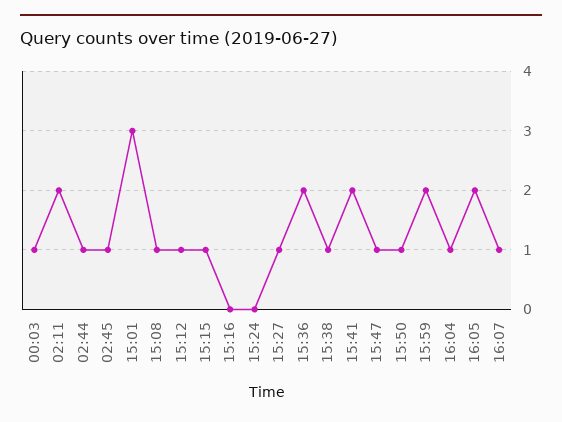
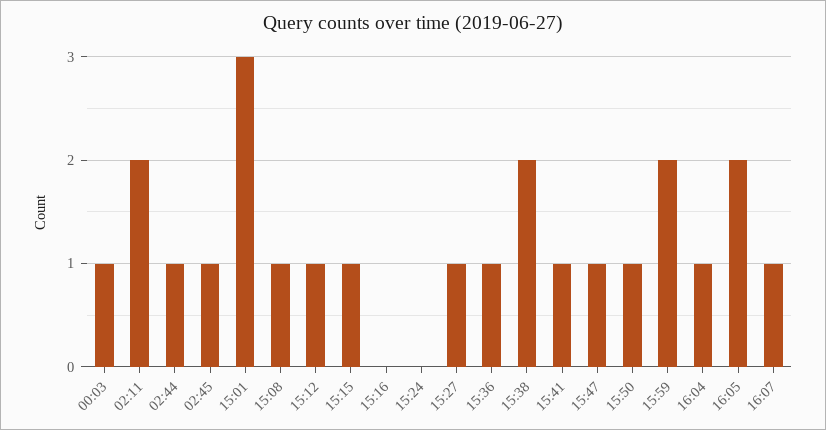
  {
    "00:03": 1,
    "02:11": 2,
    "02:44": 1,
    "02:45": 1,
    "15:01": 3,
    "15:08": 1,
    "15:12": 1,
    "15:15": 1,
    "15:16": 0,
    "15:24": 0,
    "15:27": 1,
-   "15:36": 2,
+   "15:36": 1,
-   "15:38": 1,
+   "15:38": 2,
-   "15:41": 2,
+   "15:41": 1,
    "15:47": 1,
    "15:50": 1,
    "15:59": 2,
    "16:04": 1,
    "16:05": 2,
    "16:07": 1
  }

